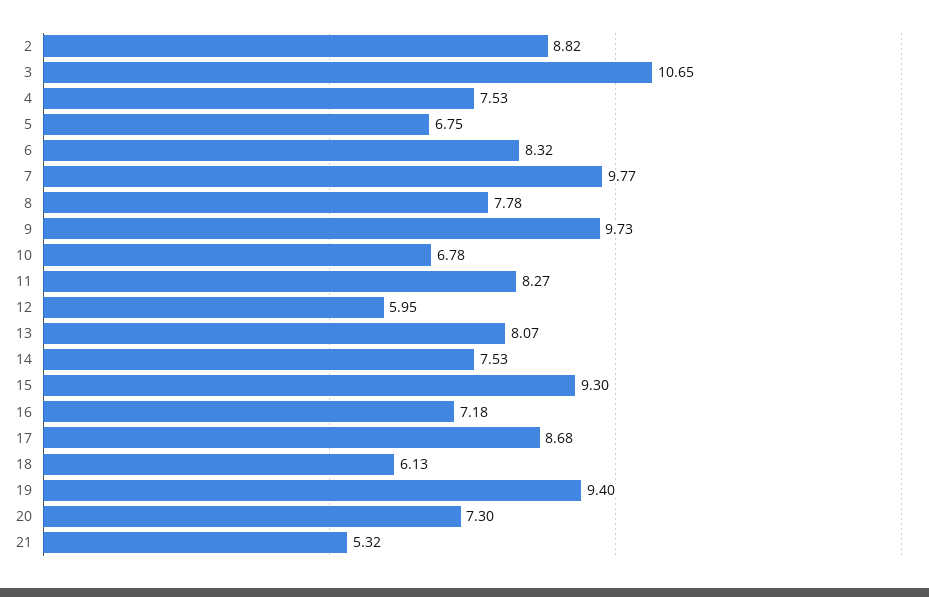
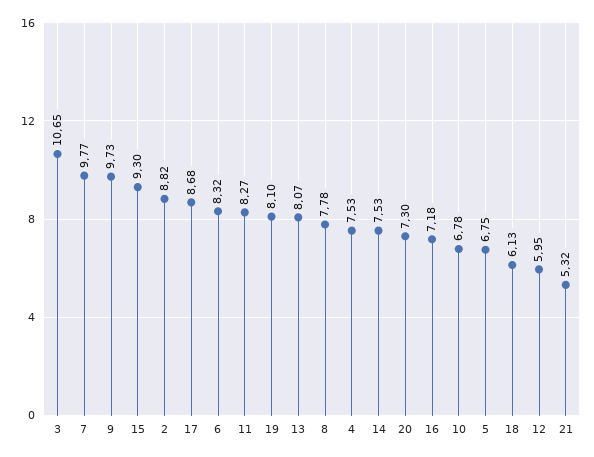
  {
    "2": 8.82,
    "3": 10.65,
    "4": 7.53,
    "5": 6.75,
    "6": 8.32,
    "7": 9.77,
    "8": 7.78,
    "9": 9.73,
    "10": 6.78,
    "11": 8.27,
    "12": 5.95,
    "13": 8.07,
    "14": 7.53,
    "15": 9.3,
    "16": 7.18,
    "17": 8.68,
    "18": 6.13,
-   "19": 9.4,
+   "19": 8.1,
    "20": 7.3,
    "21": 5.32
  }

